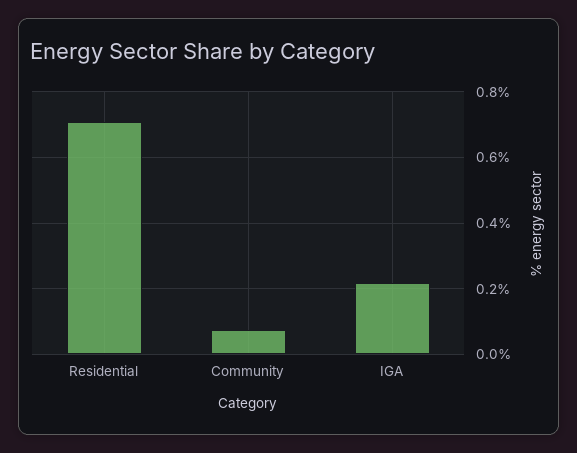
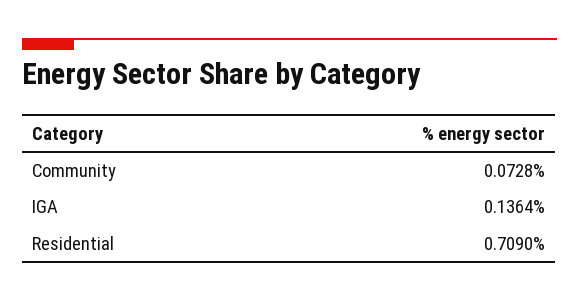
  {
    "Residential": 0.709,
    "Community": 0.0728,
-   "IGA": 0.22
+   "IGA": 0.1364
  }

